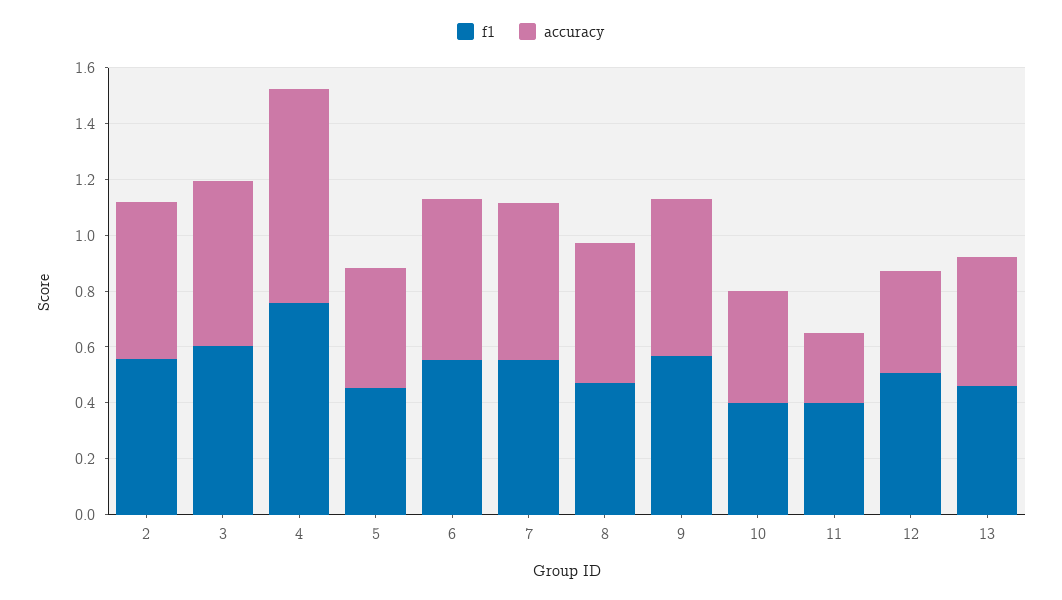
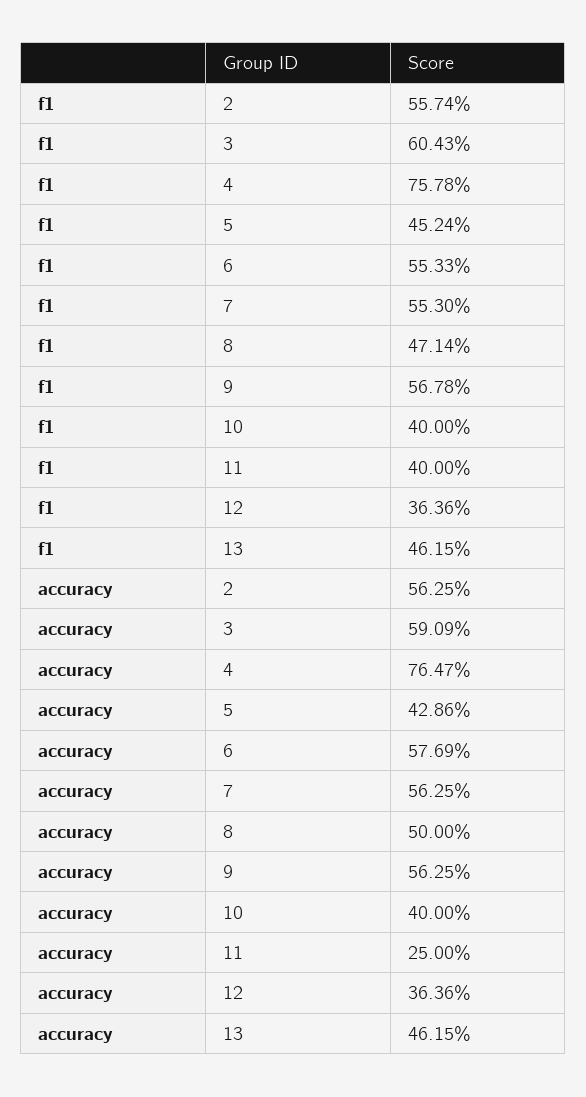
  {
    "f1": {
      "2": 0.5574,
      "3": 0.6043,
      "4": 0.7578,
      "5": 0.4524,
      "6": 0.5533,
      "7": 0.553,
      "8": 0.4714,
      "9": 0.5678,
      "10": 0.4,
      "11": 0.4,
-     "12": 0.5,
+     "12": 0.3636,
      "13": 0.4615
    },
    "accuracy": {
      "2": 0.5625,
      "3": 0.5909,
      "4": 0.7647,
      "5": 0.4286,
      "6": 0.5769,
      "7": 0.5625,
      "8": 0.5,
      "9": 0.5625,
      "10": 0.4,
      "11": 0.25,
      "12": 0.3636,
      "13": 0.4615
    }
  }

